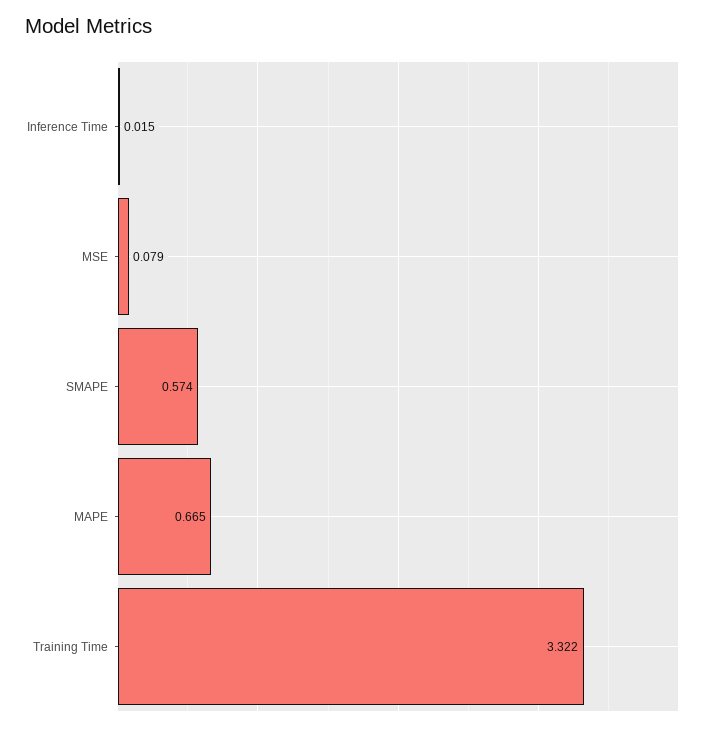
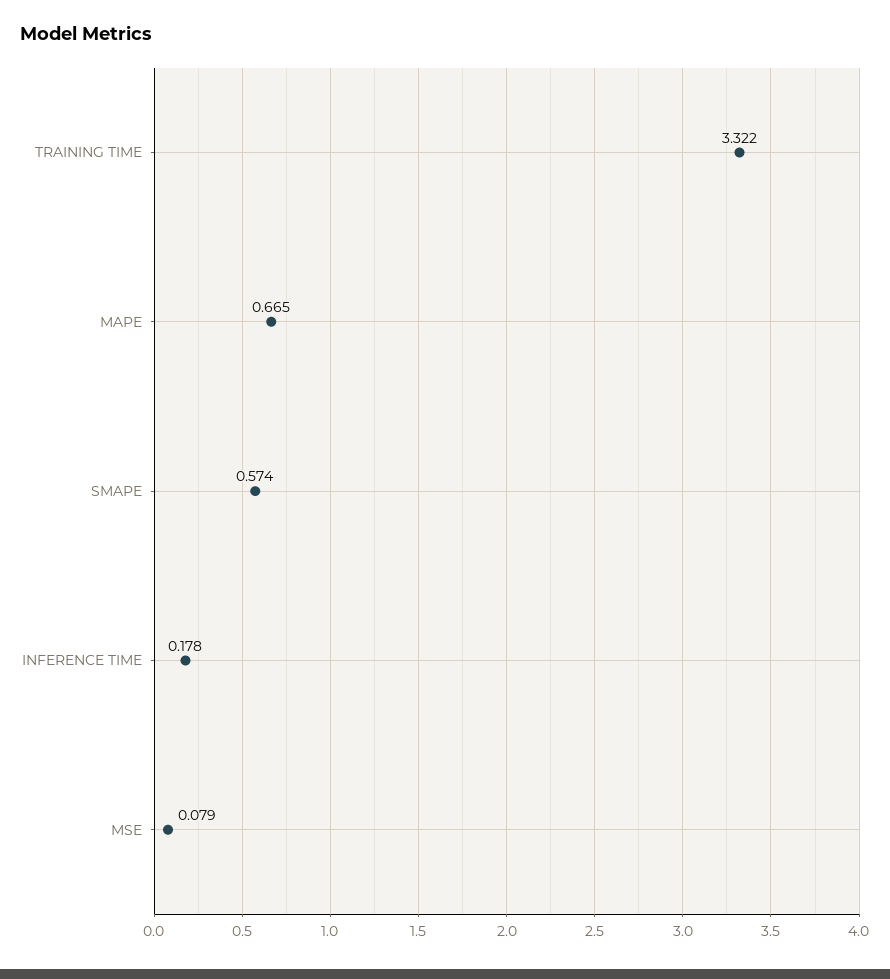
  {
-   "Inference Time": 0.015,
+   "Inference Time": 0.178,
    "MSE": 0.079,
    "SMAPE": 0.574,
    "MAPE": 0.665,
    "Training Time": 3.322
  }

